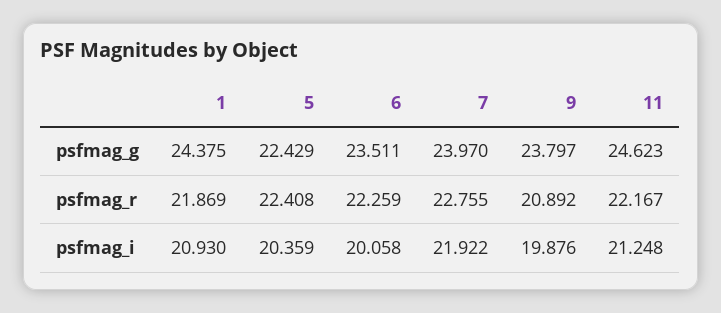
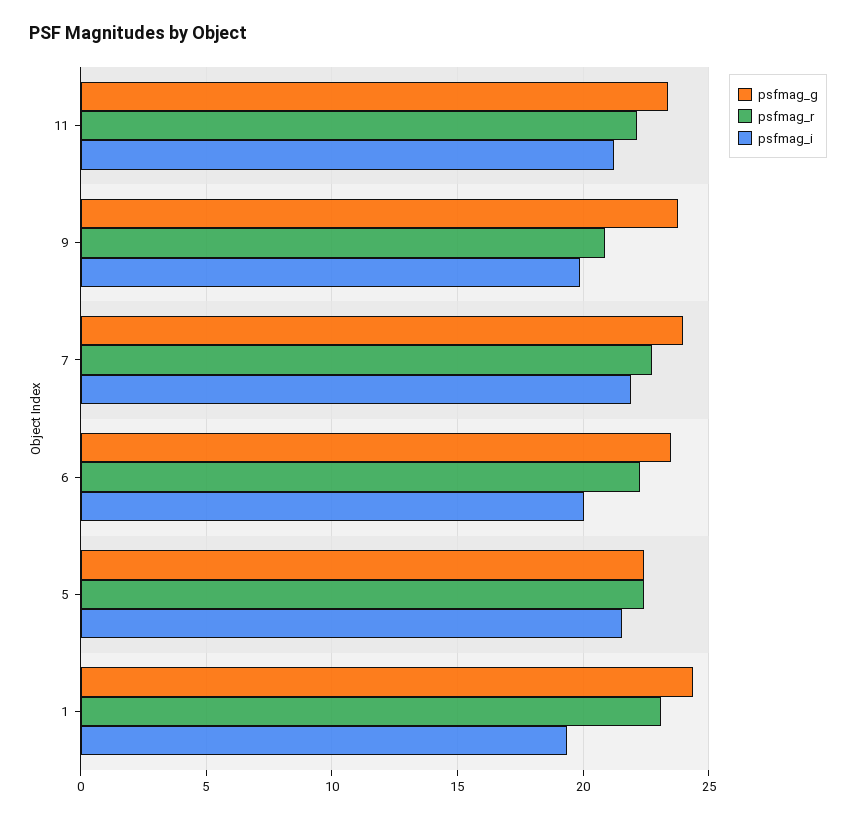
  {
    "psfmag_g": {
      "1": 24.375,
      "5": 22.429,
      "6": 23.511,
      "7": 23.97,
      "9": 23.797,
-     "11": 24.623
+     "11": 23.5
    },
    "psfmag_r": {
-     "1": 21.869,
+     "1": 23,
      "5": 22.408,
      "6": 22.259,
      "7": 22.755,
      "9": 20.892,
      "11": 22.167
    },
    "psfmag_i": {
-     "1": 20.93,
+     "1": 19.5,
-     "5": 20.359,
+     "5": 21.5,
      "6": 20.058,
      "7": 21.922,
      "9": 19.876,
      "11": 21.248
    }
  }

